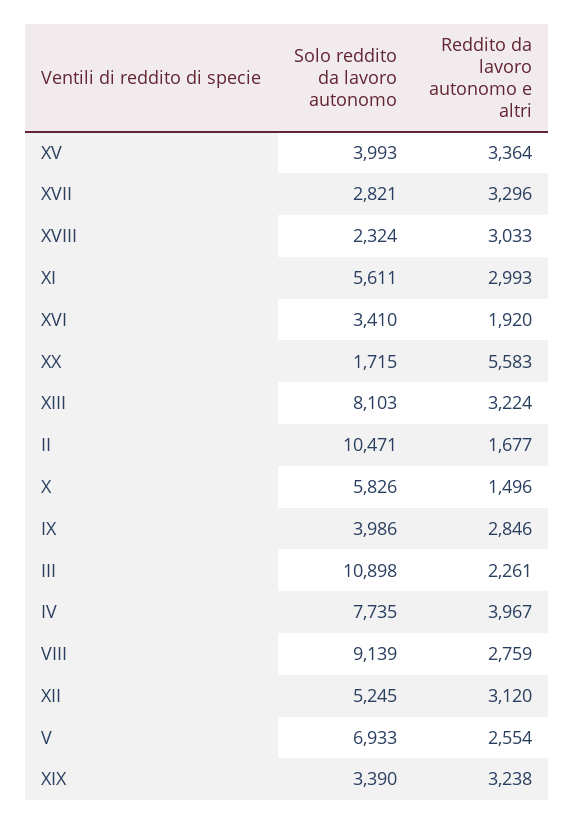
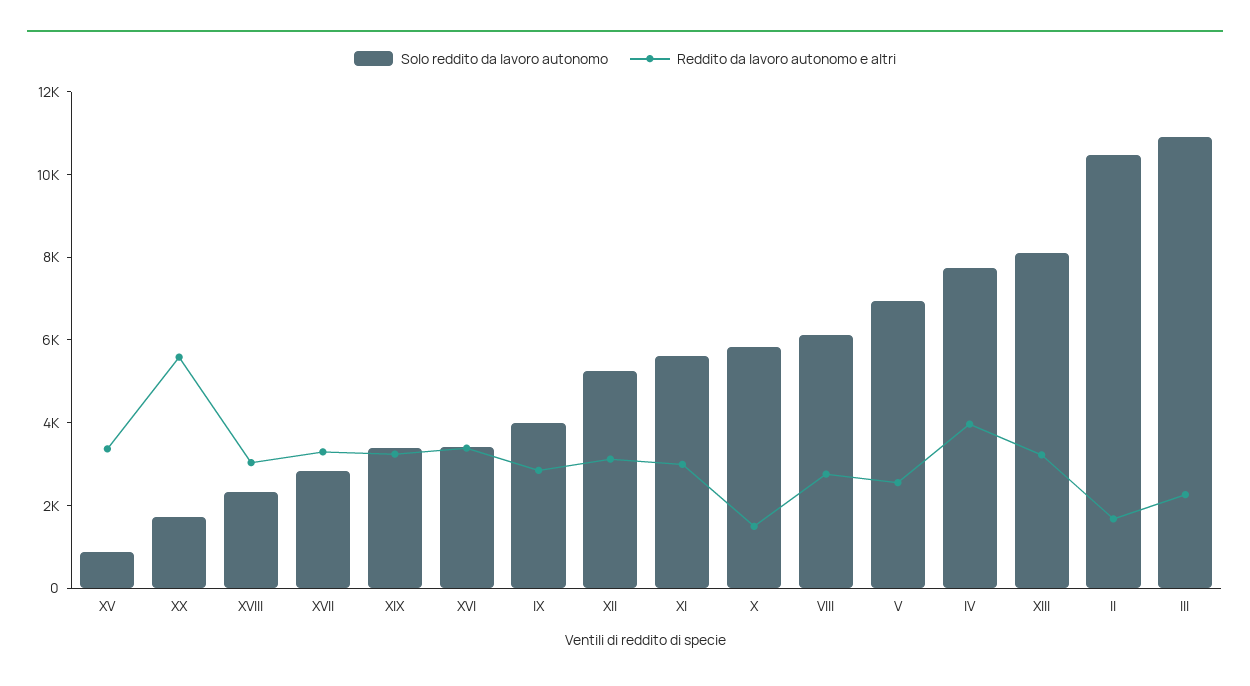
  {
    "Solo reddito da lavoro autonomo": {
-     "XV": 3993,
+     "XV": 1000,
      "XVII": 2821,
      "XVIII": 2324,
      "XI": 5611,
      "XVI": 3410,
      "XX": 1715,
      "XIII": 8103,
      "II": 10471,
      "X": 5826,
      "IX": 3986,
      "III": 10898,
      "IV": 7735,
-     "VIII": 9139,
+     "VIII": 6000,
      "XII": 5245,
      "V": 6933,
      "XIX": 3390
    },
    "Reddito da lavoro autonomo e altri": {
      "XV": 3364,
      "XVII": 3296,
      "XVIII": 3033,
      "XI": 2993,
-     "XVI": 1920,
+     "XVI": 3500,
      "XX": 5583,
      "XIII": 3224,
      "II": 1677,
      "X": 1496,
      "IX": 2846,
      "III": 2261,
      "IV": 3967,
      "VIII": 2759,
      "XII": 3120,
      "V": 2554,
      "XIX": 3238
    }
  }

